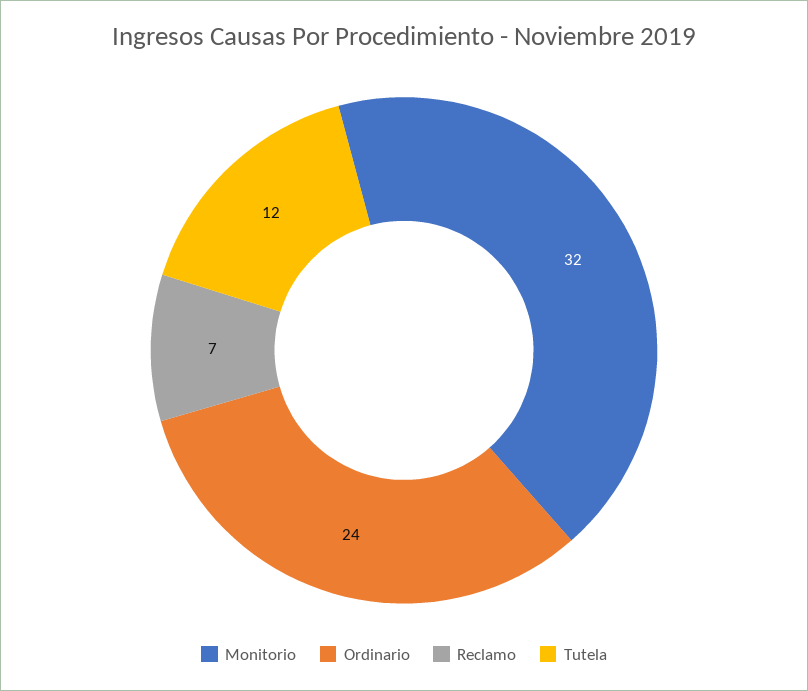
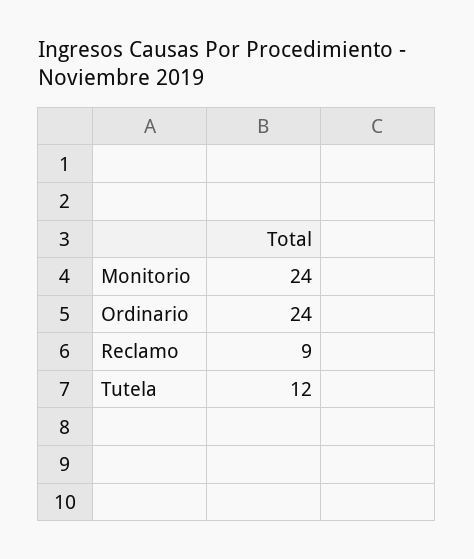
  {
-   "Monitorio": 32,
+   "Monitorio": 24,
    "Ordinario": 24,
-   "Reclamo": 7,
+   "Reclamo": 9,
    "Tutela": 12
  }

